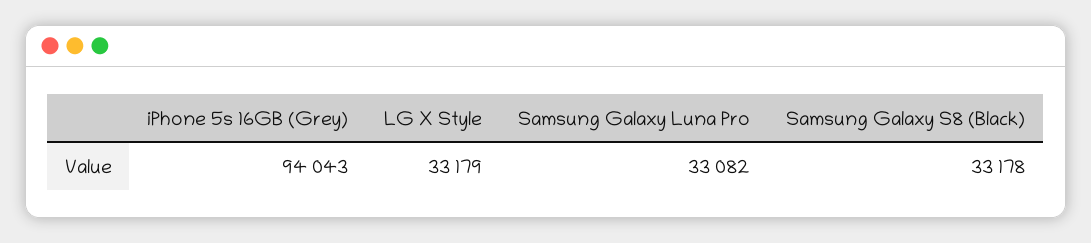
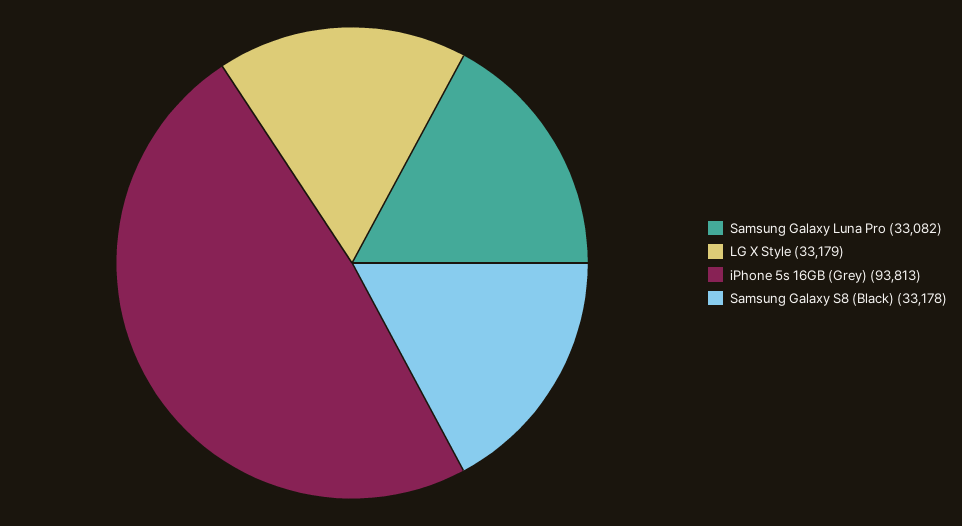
  {
-   "iPhone 5s 16GB (Grey)": 94043,
+   "iPhone 5s 16GB (Grey)": 93813,
    "LG X Style": 33179,
    "Samsung Galaxy Luna Pro": 33082,
    "Samsung Galaxy S8 (Black)": 33178
  }

